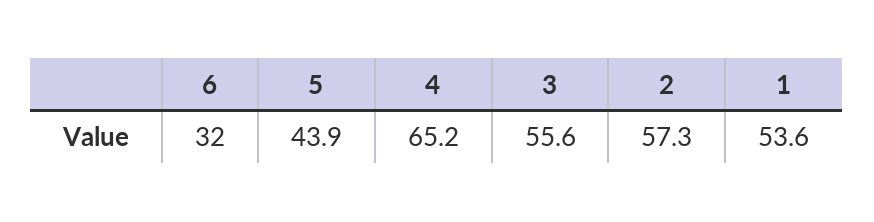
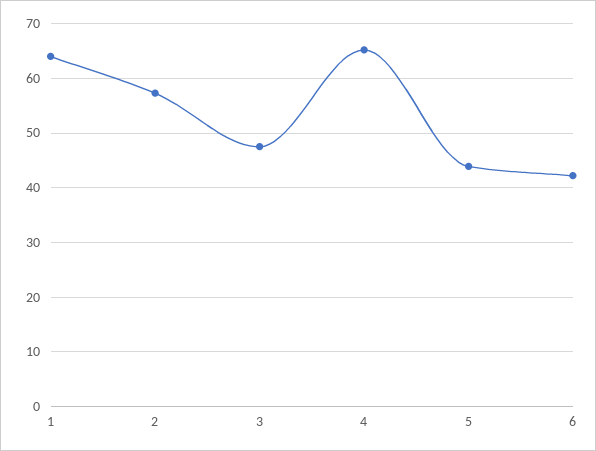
  {
-   "6": 32,
+   "6": 42,
    "5": 43.9,
    "4": 65.2,
-   "3": 55.6,
+   "3": 48,
    "2": 57.3,
-   "1": 53.6
+   "1": 64
  }

